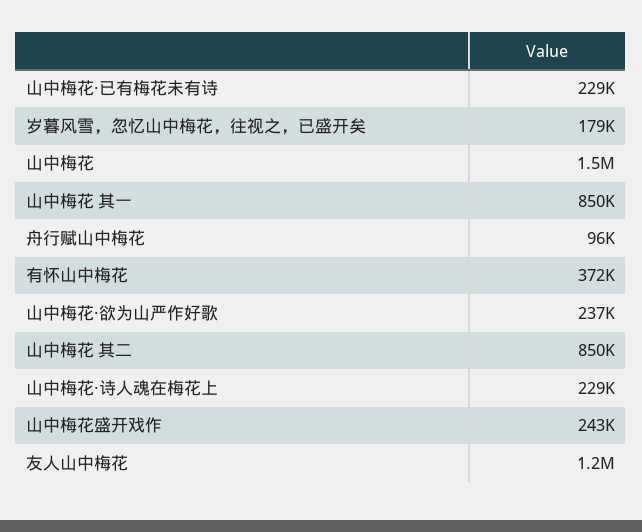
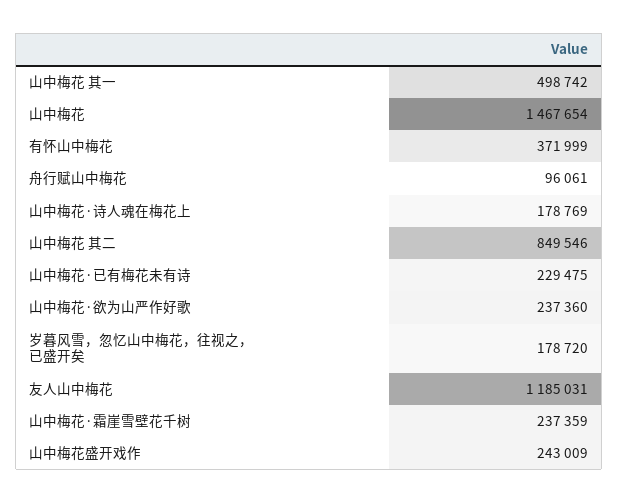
  {
    "山中梅花·已有梅花未有诗": 229475,
    "岁暮风雪，忽忆山中梅花，往视之，已盛开矣": 178720,
    "山中梅花": 1467654,
-   "山中梅花 其一": 850000,
+   "山中梅花 其一": 498742,
    "舟行赋山中梅花": 96061,
    "有怀山中梅花": 371999,
    "山中梅花·欲为山严作好歌": 237360,
    "山中梅花 其二": 849546,
-   "山中梅花·诗人魂在梅花上": 229000,
+   "山中梅花·诗人魂在梅花上": 178769,
    "山中梅花盛开戏作": 243009,
-   "友人山中梅花": 1185031
+   "友人山中梅花": 1185031,
+   "山中梅花·霜崖雪壁花千树": 237359
  }

